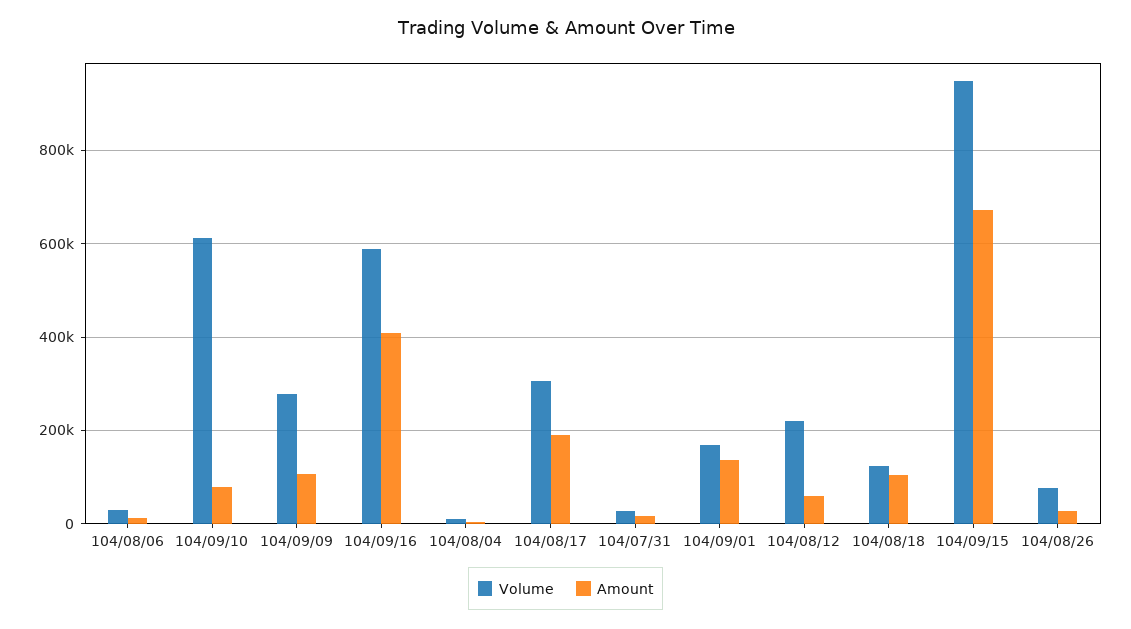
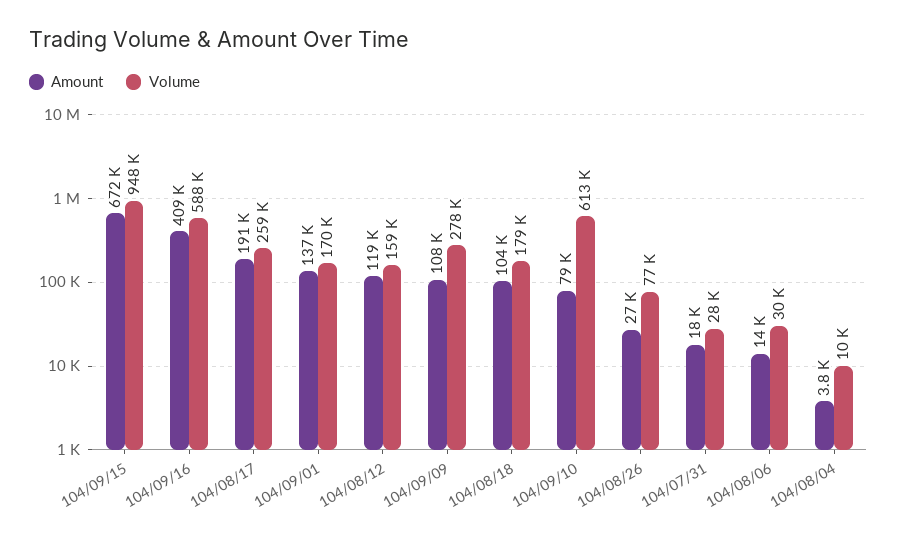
  {
    "Volume": {
      "104/08/06": 30000,
      "104/09/10": 613000,
      "104/09/09": 278000,
      "104/09/16": 588000,
      "104/08/04": 10000,
-     "104/08/17": 300000,
+     "104/08/17": 259000,
      "104/07/31": 28000,
      "104/09/01": 170000,
-     "104/08/12": 220000,
+     "104/08/12": 159000,
-     "104/08/18": 120000,
+     "104/08/18": 179000,
      "104/09/15": 948000,
      "104/08/26": 77000
    },
    "Amount": {
      "104/08/06": 14000,
      "104/09/10": 79000,
      "104/09/09": 108000,
      "104/09/16": 409000,
      "104/08/04": 3800,
      "104/08/17": 191000,
      "104/07/31": 18000,
      "104/09/01": 137000,
-     "104/08/12": 60000,
+     "104/08/12": 119000,
      "104/08/18": 104000,
      "104/09/15": 672000,
      "104/08/26": 27000
    }
  }

